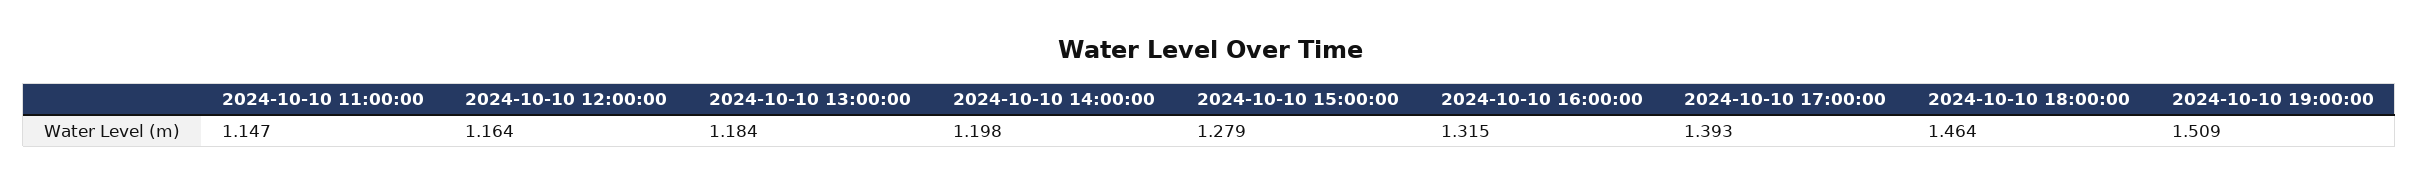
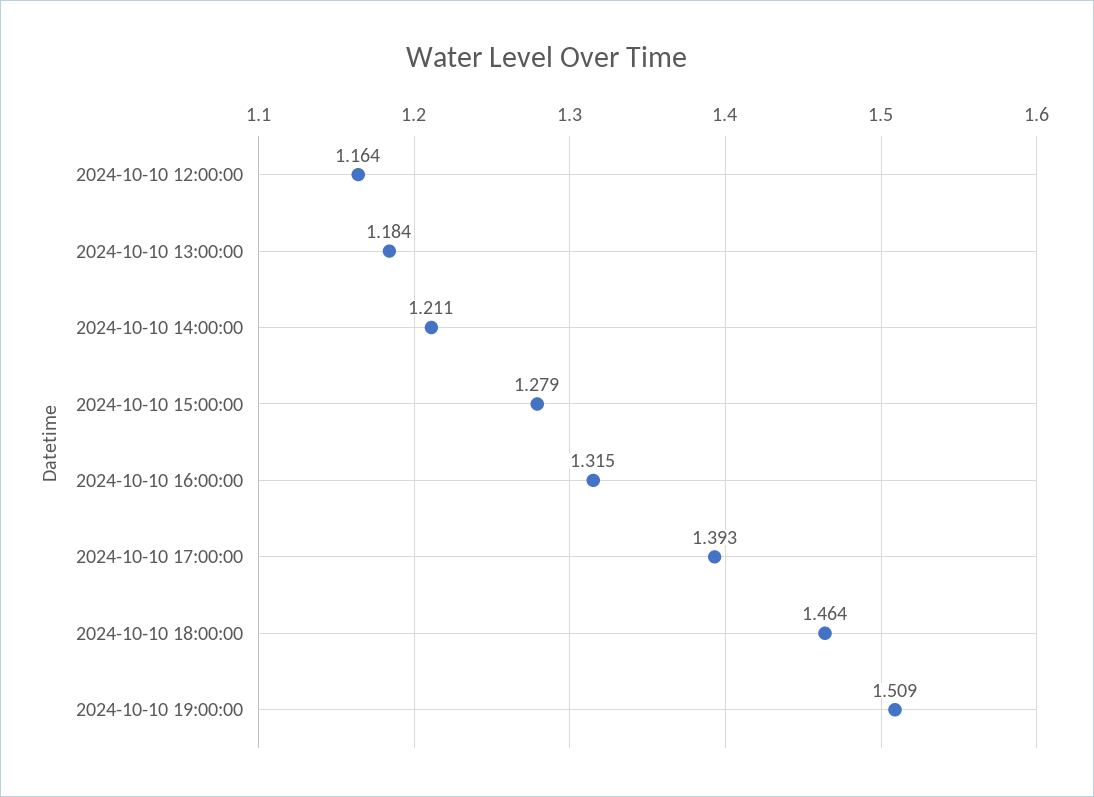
  {
-   "2024-10-10 11:00:00": 1.147,
    "2024-10-10 12:00:00": 1.164,
    "2024-10-10 13:00:00": 1.184,
-   "2024-10-10 14:00:00": 1.198,
+   "2024-10-10 14:00:00": 1.211,
    "2024-10-10 15:00:00": 1.279,
    "2024-10-10 16:00:00": 1.315,
    "2024-10-10 17:00:00": 1.393,
    "2024-10-10 18:00:00": 1.464,
    "2024-10-10 19:00:00": 1.509
  }

